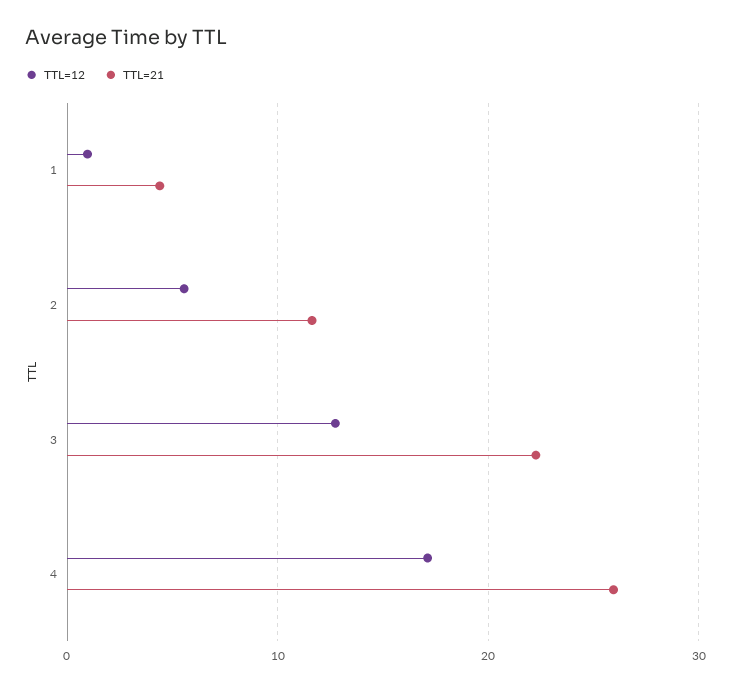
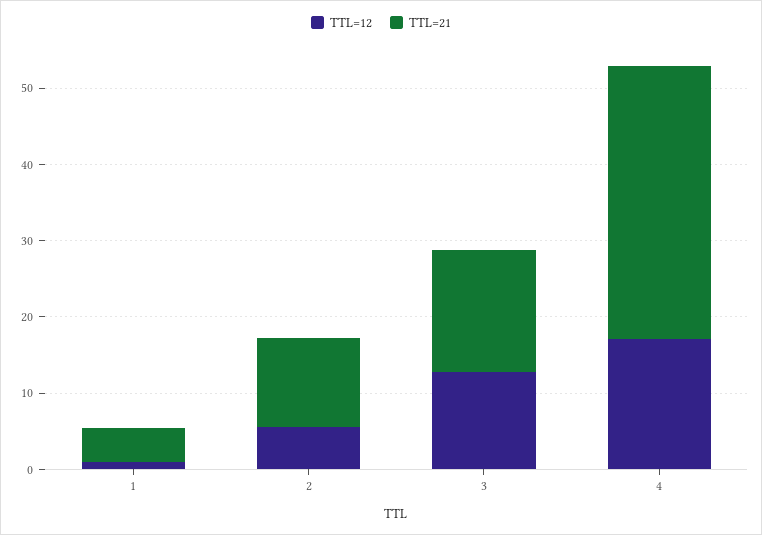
  {
    "TTL=12": {
      "1": 1,
      "2": 6,
      "3": 13,
      "4": 17
    },
    "TTL=21": {
      "1": 4,
      "2": 12,
-     "3": 22,
+     "3": 16,
-     "4": 26
+     "4": 36
    }
  }

